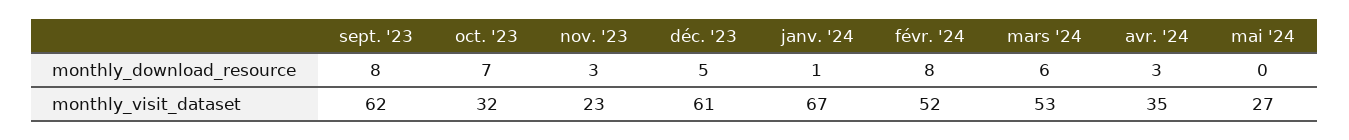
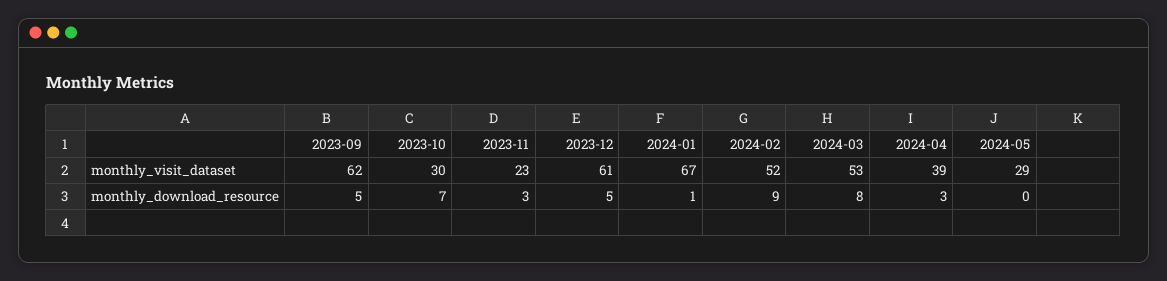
  {
    "sept. '23": {
-     "monthly_download_resource": 8,
+     "monthly_download_resource": 5,
      "monthly_visit_dataset": 62
    },
    "oct. '23": {
      "monthly_download_resource": 7,
-     "monthly_visit_dataset": 32
+     "monthly_visit_dataset": 30
    },
    "nov. '23": {
      "monthly_download_resource": 3,
      "monthly_visit_dataset": 23
    },
    "déc. '23": {
      "monthly_download_resource": 5,
      "monthly_visit_dataset": 61
    },
    "janv. '24": {
      "monthly_download_resource": 1,
      "monthly_visit_dataset": 67
    },
    "févr. '24": {
-     "monthly_download_resource": 8,
+     "monthly_download_resource": 9,
      "monthly_visit_dataset": 52
    },
    "mars '24": {
-     "monthly_download_resource": 6,
+     "monthly_download_resource": 8,
      "monthly_visit_dataset": 53
    },
    "avr. '24": {
      "monthly_download_resource": 3,
-     "monthly_visit_dataset": 35
+     "monthly_visit_dataset": 39
    },
    "mai '24": {
      "monthly_download_resource": 0,
-     "monthly_visit_dataset": 27
+     "monthly_visit_dataset": 29
    }
  }

